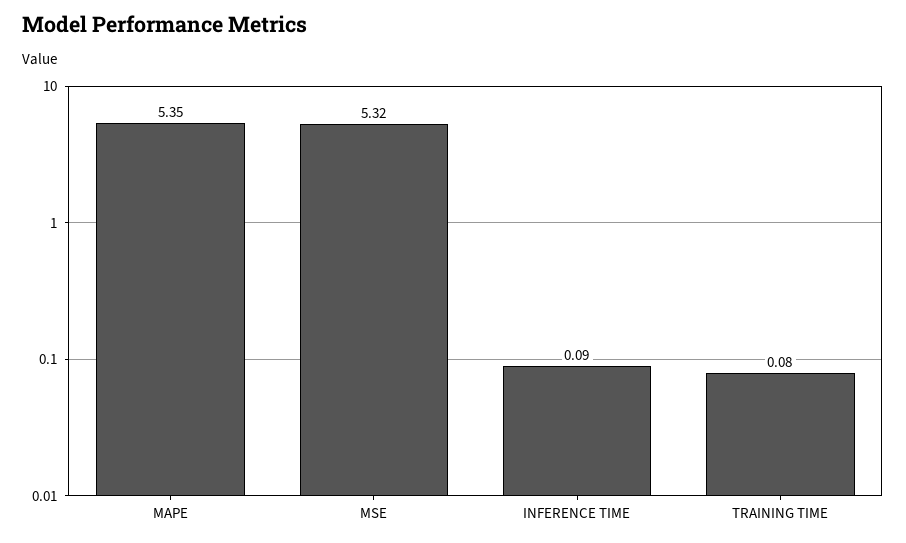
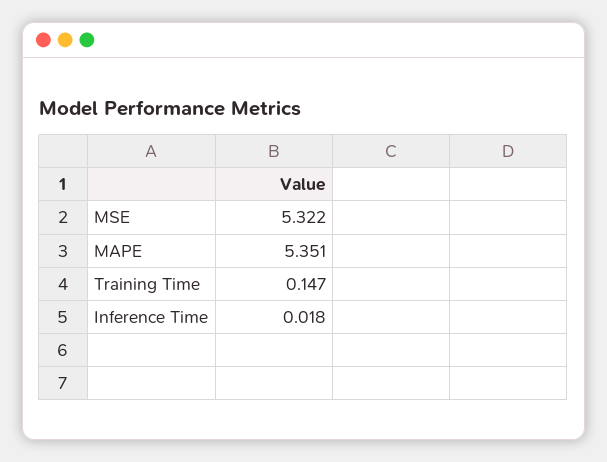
  {
    "MAPE": 5.351,
    "MSE": 5.322,
-   "INFERENCE TIME": 0.09,
+   "INFERENCE TIME": 0.018,
-   "TRAINING TIME": 0.08
+   "TRAINING TIME": 0.147
  }

